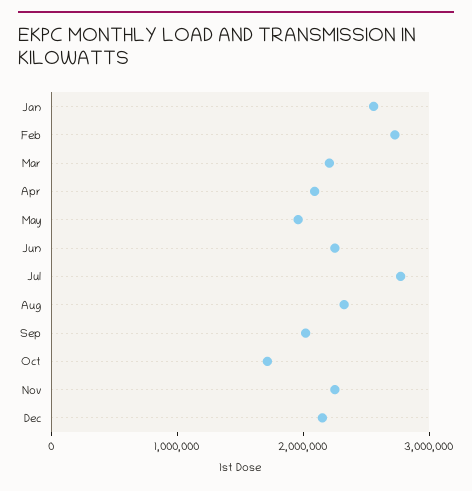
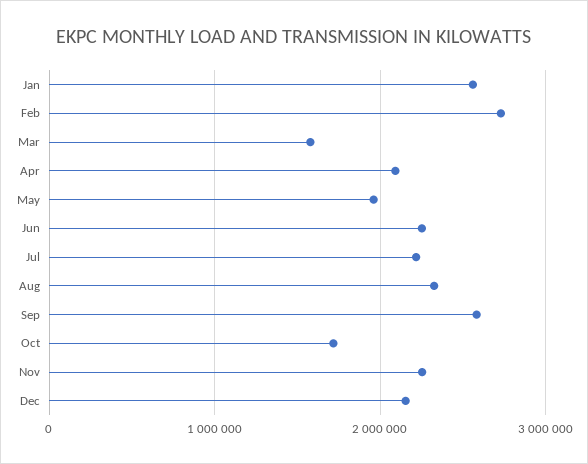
  {
    "Jan": 2600000,
    "Feb": 2700000,
-   "Mar": 2200000,
+   "Mar": 1600000,
    "Apr": 2100000,
    "May": 2000000,
    "Jun": 2300000,
-   "Jul": 2800000,
+   "Jul": 2200000,
    "Aug": 2300000,
-   "Sep": 2000000,
+   "Sep": 2600000,
    "Oct": 1700000,
    "Nov": 2300000,
    "Dec": 2200000
  }

